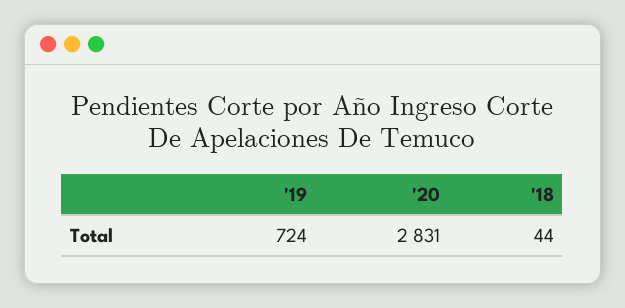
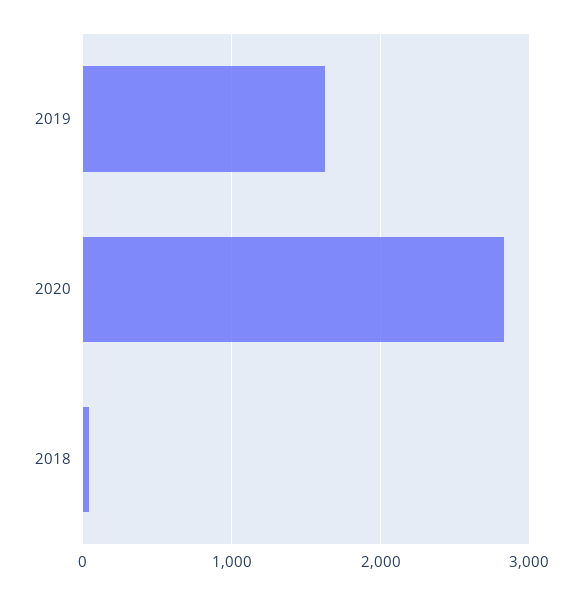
  {
-   "'19": 724,
+   "'19": 1600,
    "'20": 2831,
    "'18": 44
  }

